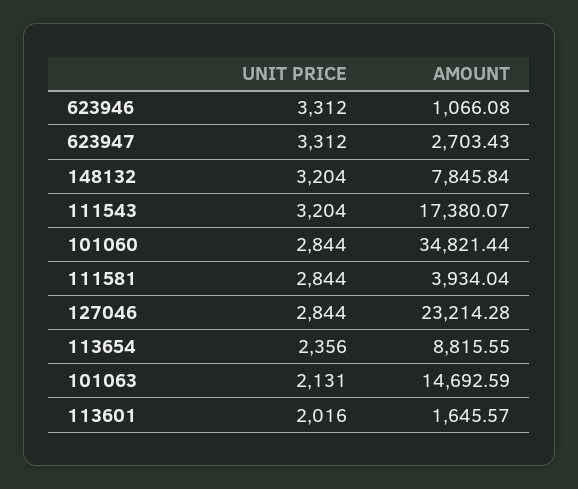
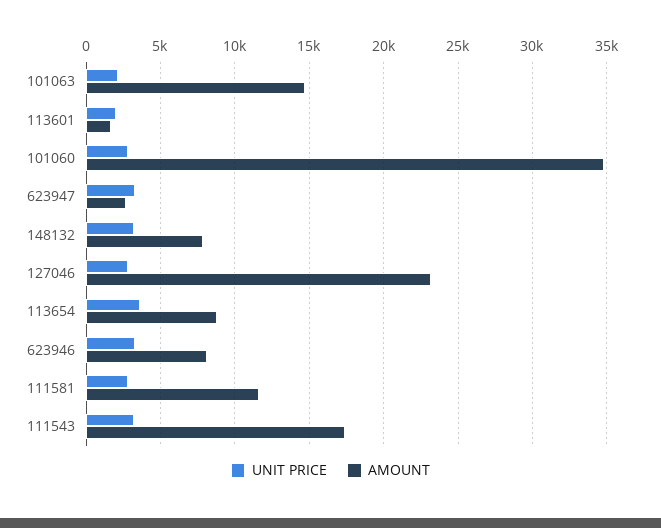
  {
    "UNIT PRICE": {
      "623946": 3312,
      "623947": 3312,
      "148132": 3204,
      "111543": 3204,
      "101060": 2844,
      "111581": 2844,
      "127046": 2844,
-     "113654": 2356,
+     "113654": 3500,
      "101063": 2131,
      "113601": 2016
    },
    "AMOUNT": {
-     "623946": 1066.08,
+     "623946": 8000,
      "623947": 2703.43,
      "148132": 7845.84,
      "111543": 17380.07,
      "101060": 34821.44,
-     "111581": 3934.04,
+     "111581": 11500,
      "127046": 23214.28,
      "113654": 8815.55,
      "101063": 14692.59,
      "113601": 1645.57
    }
  }

